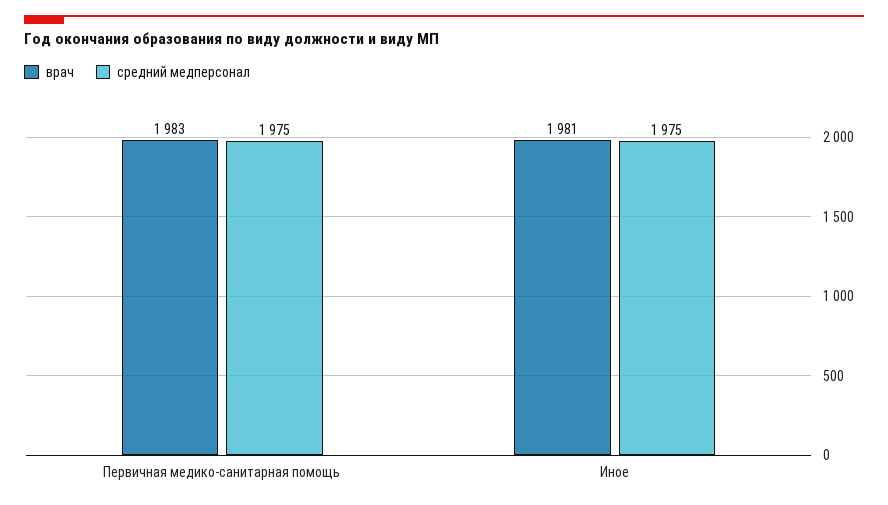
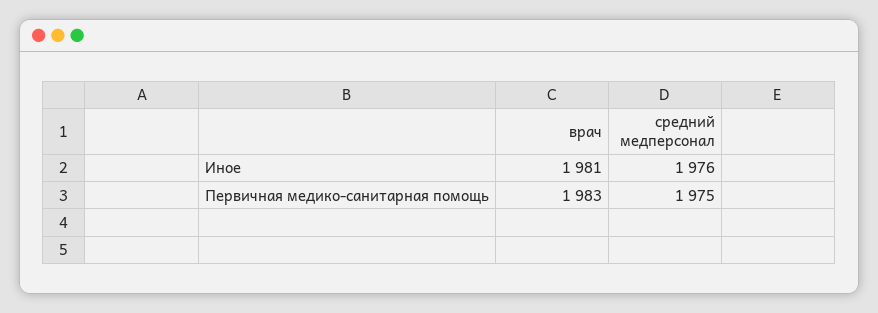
  {
    "врач": {
      "Первичная медико-санитарная помощь": 1983,
      "Иное": 1981
    },
    "средний медперсонал": {
      "Первичная медико-санитарная помощь": 1975,
-     "Иное": 1975
+     "Иное": 1976
    }
  }

